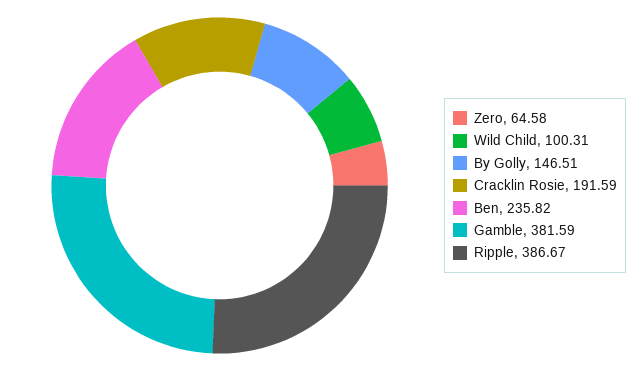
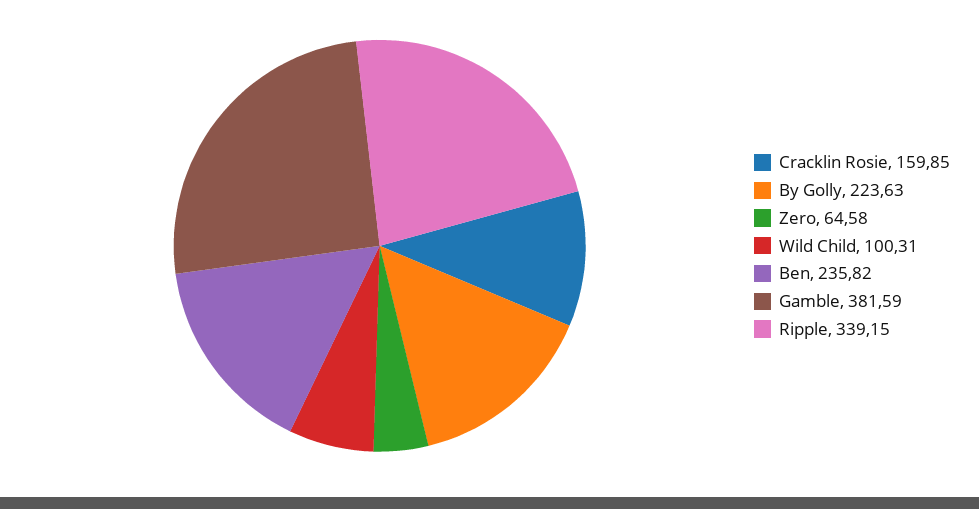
  {
    "Zero": 64.58,
    "Wild Child": 100.31,
-   "By Golly": 146.51,
+   "By Golly": 223.63,
-   "Cracklin Rosie": 191.59,
+   "Cracklin Rosie": 159.85,
    "Ben": 235.82,
    "Gamble": 381.59,
-   "Ripple": 386.67
+   "Ripple": 339.15
  }

